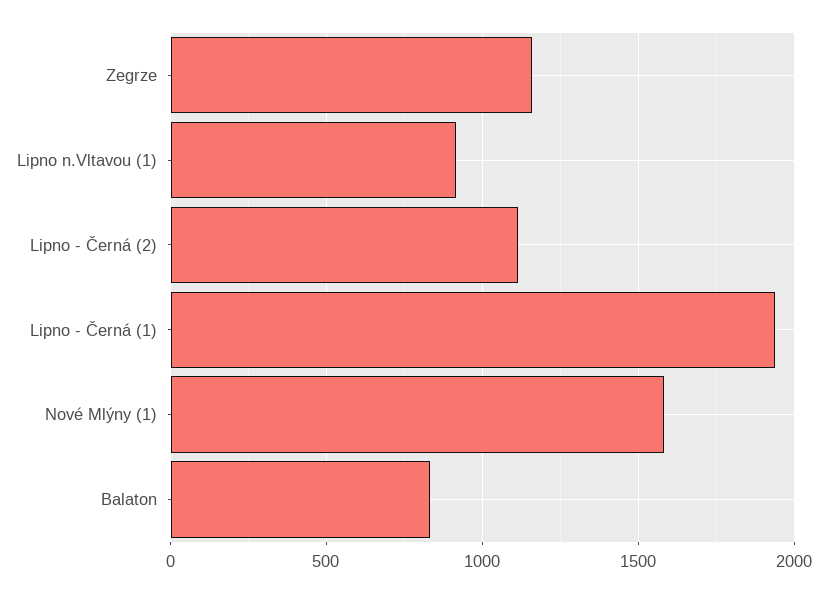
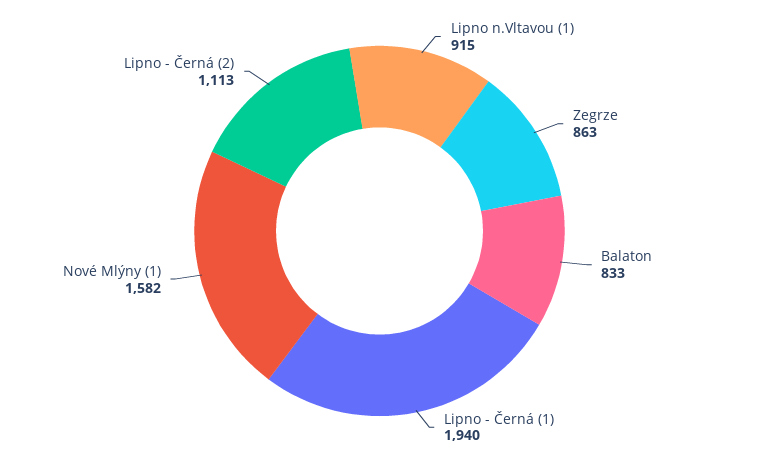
  {
-   "Zegrze": 1150,
+   "Zegrze": 863,
    "Lipno n.Vltavou (1)": 915,
    "Lipno - Černá (2)": 1113,
    "Lipno - Černá (1)": 1940,
    "Nové Mlýny (1)": 1582,
    "Balaton": 833
  }

